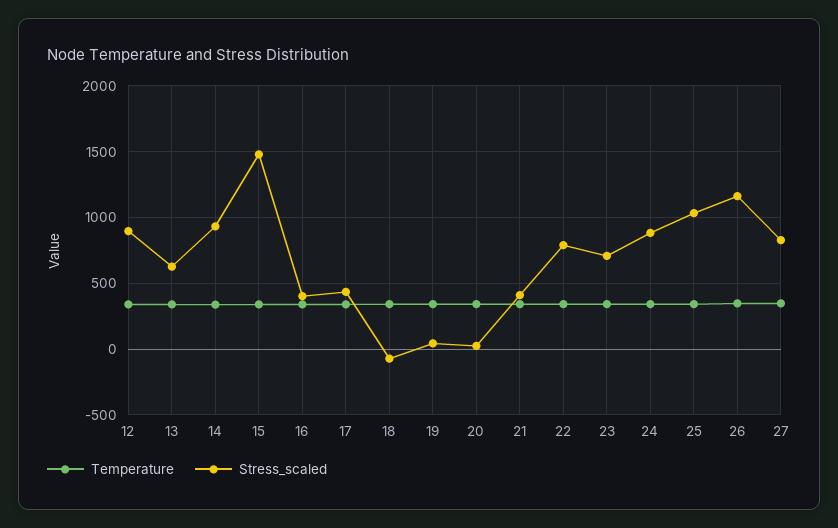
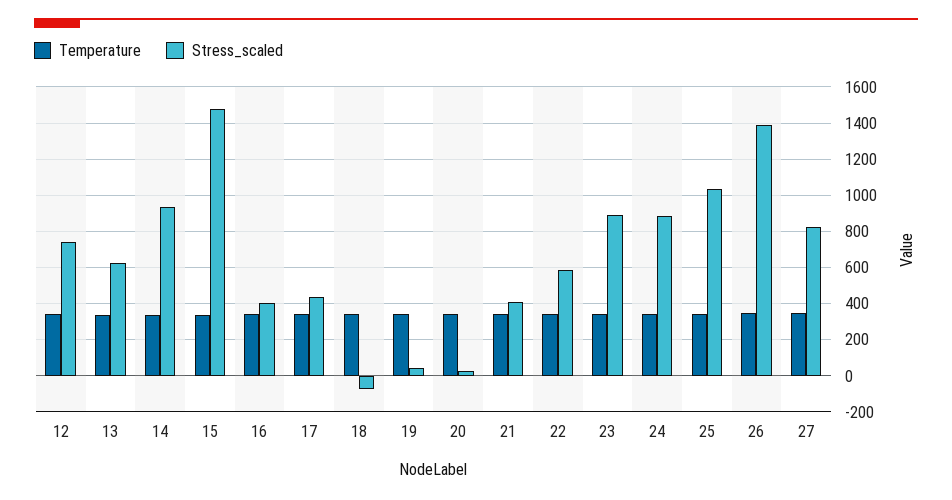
  {
    "Temperature": {
      "12": 350,
      "13": 350,
      "14": 350,
      "15": 350,
      "16": 350,
      "17": 350,
      "18": 350,
      "19": 350,
      "20": 350,
      "21": 350,
      "22": 350,
      "23": 350,
      "24": 350,
      "25": 350,
      "26": 350,
      "27": 350
    },
    "Stress_scaled": {
-     "12": 900,
+     "12": 750,
      "13": 650,
      "14": 950,
      "15": 1500,
      "16": 400,
      "17": 450,
      "18": -50,
      "19": 50,
      "20": 0,
      "21": 400,
-     "22": 800,
+     "22": 600,
-     "23": 700,
+     "23": 900,
      "24": 900,
      "25": 1050,
-     "26": 1150,
+     "26": 1400,
      "27": 850
    }
  }

